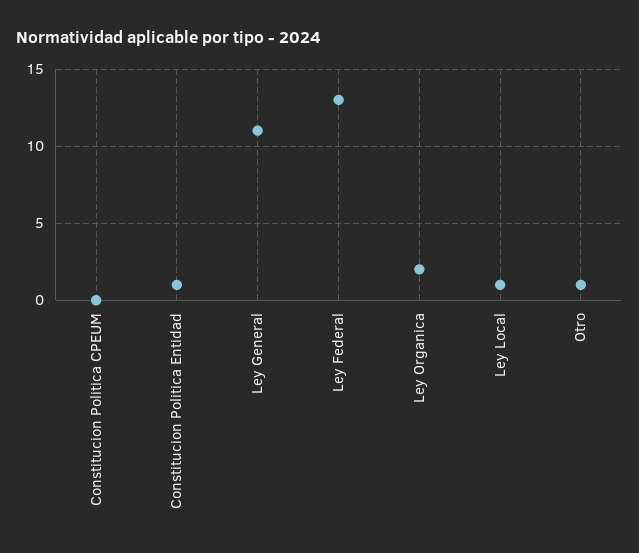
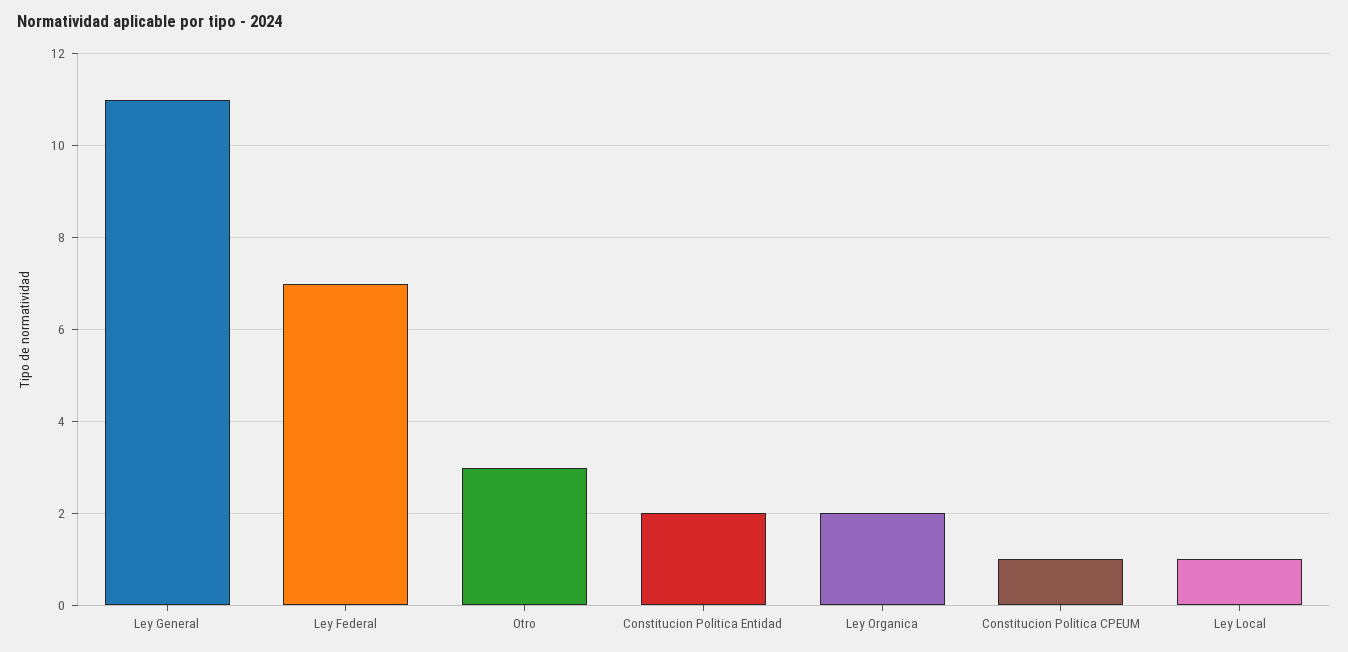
  {
-   "Constitucion Politica CPEUM": 0,
+   "Constitucion Politica CPEUM": 1,
-   "Constitucion Politica Entidad": 1,
+   "Constitucion Politica Entidad": 2,
    "Ley General": 11,
-   "Ley Federal": 13,
+   "Ley Federal": 7,
    "Ley Organica": 2,
    "Ley Local": 1,
-   "Otro": 1
+   "Otro": 3
  }

